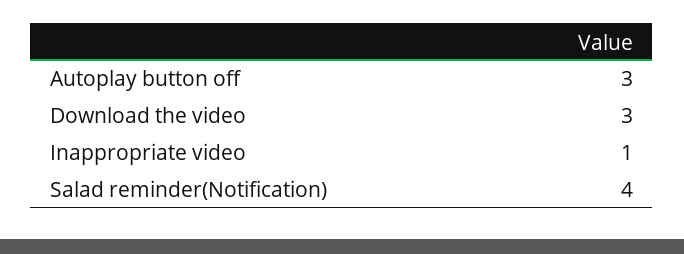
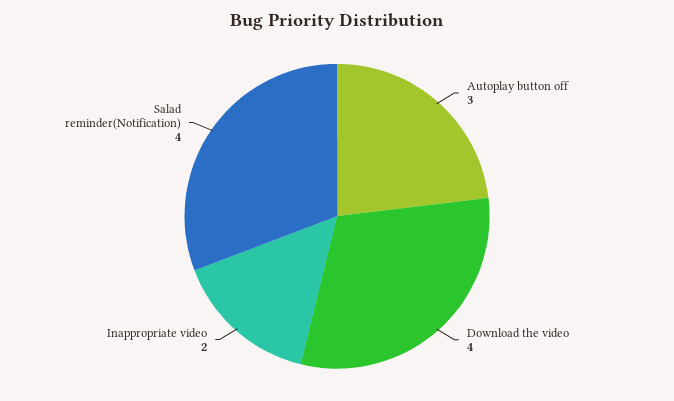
  {
    "Autoplay button off": 3,
-   "Download the video": 3,
+   "Download the video": 4,
-   "Inappropriate video": 1,
+   "Inappropriate video": 2,
    "Salad reminder(Notification)": 4
  }

